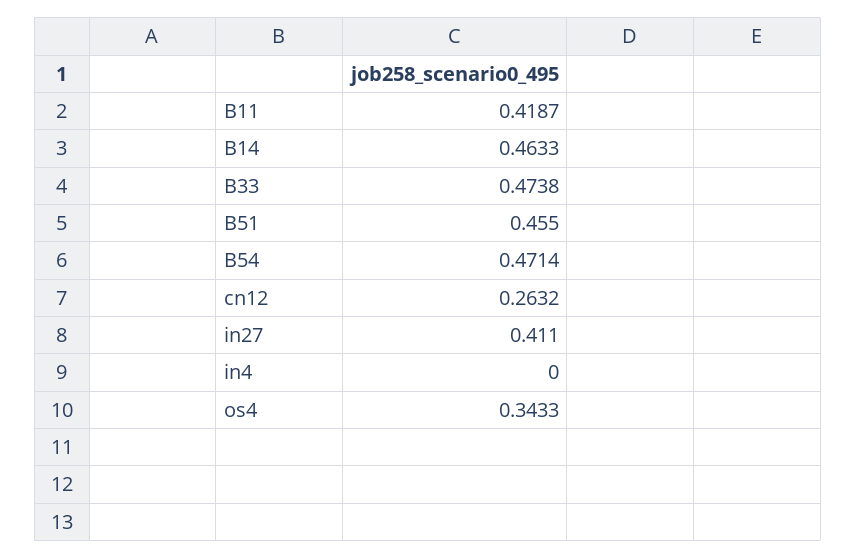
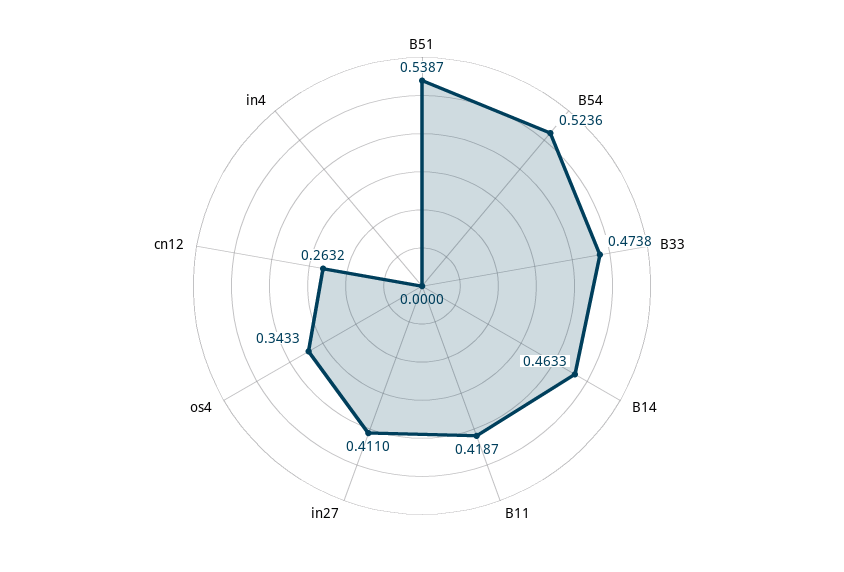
  {
    "B11": 0.4187,
    "B14": 0.4633,
    "B33": 0.4738,
-   "B51": 0.455,
+   "B51": 0.5387,
-   "B54": 0.4714,
+   "B54": 0.5236,
    "cn12": 0.2632,
    "in27": 0.411,
    "in4": 0,
    "os4": 0.3433
  }

